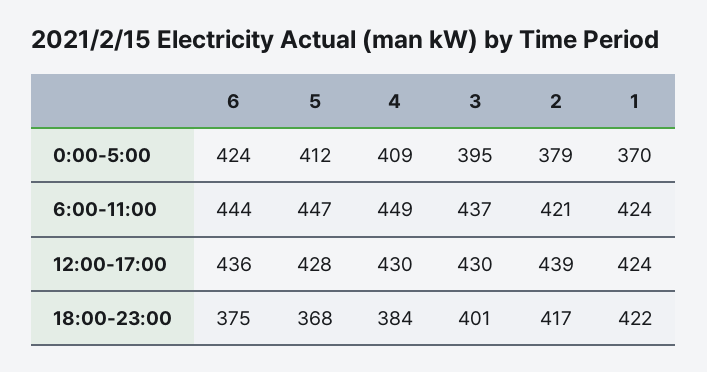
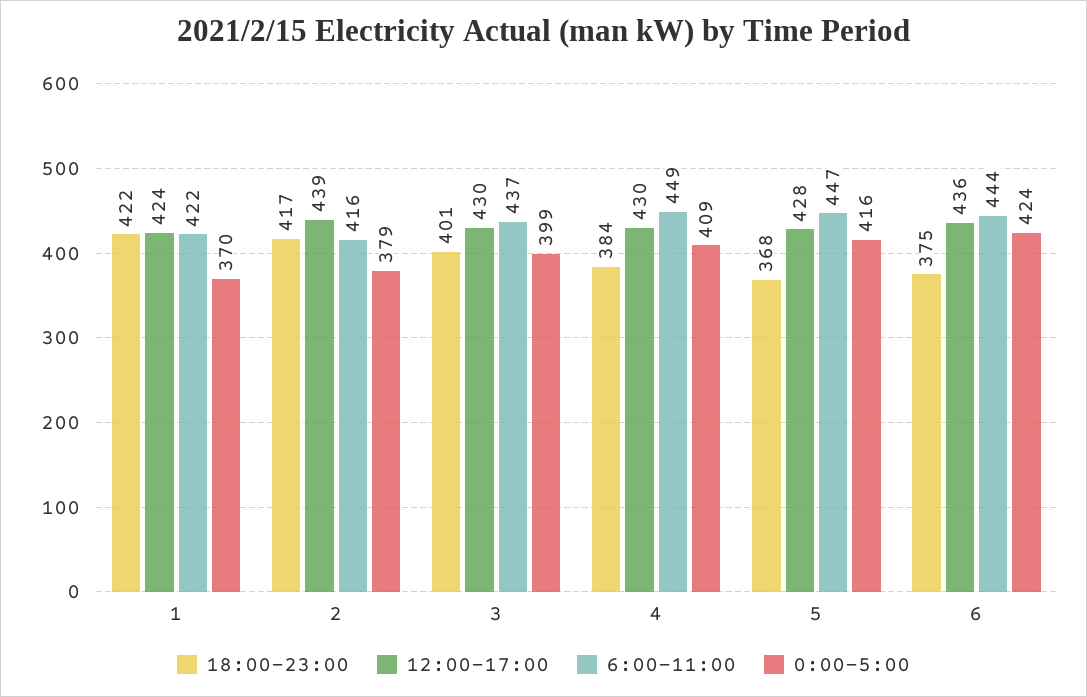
  {
    "0:00-5:00": {
      "6": 424,
-     "5": 412,
+     "5": 416,
      "4": 409,
-     "3": 395,
+     "3": 399,
      "2": 379,
      "1": 370
    },
    "6:00-11:00": {
      "6": 444,
      "5": 447,
      "4": 449,
      "3": 437,
-     "2": 421,
+     "2": 416,
-     "1": 424
+     "1": 422
    },
    "12:00-17:00": {
      "6": 436,
      "5": 428,
      "4": 430,
      "3": 430,
      "2": 439,
      "1": 424
    },
    "18:00-23:00": {
      "6": 375,
      "5": 368,
      "4": 384,
      "3": 401,
      "2": 417,
      "1": 422
    }
  }

